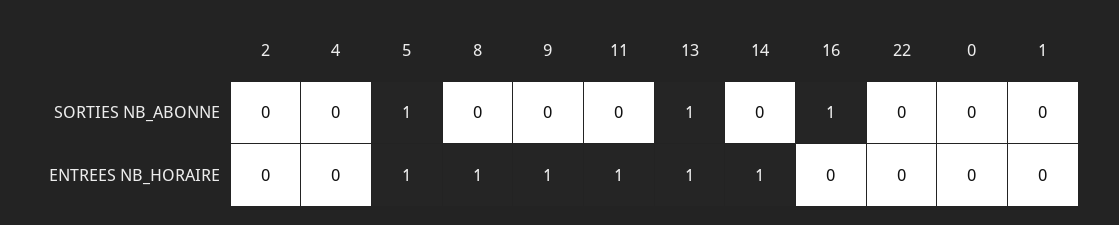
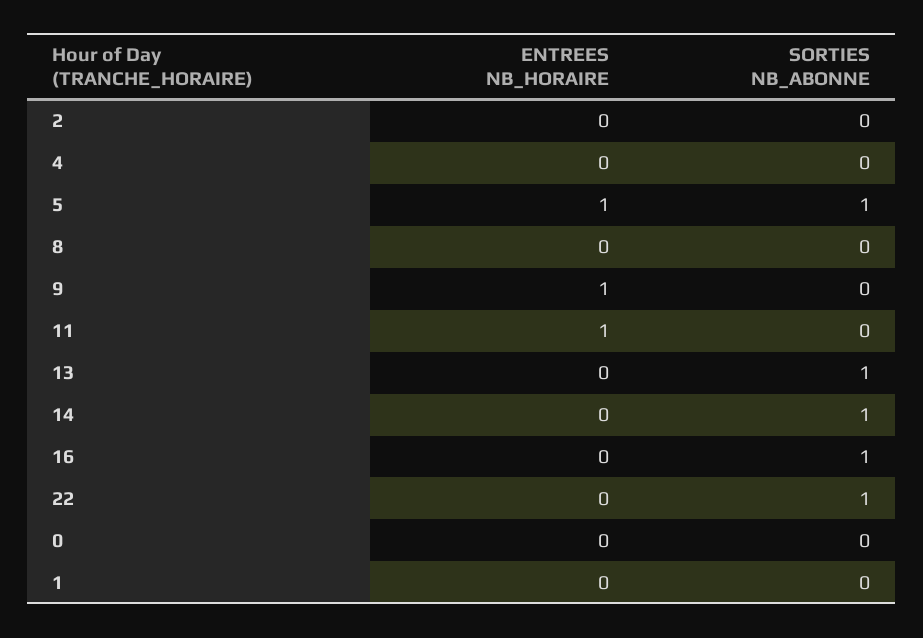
  {
    "2": {
      "SORTIES NB_ABONNE": 0,
      "ENTREES NB_HORAIRE": 0
    },
    "4": {
      "SORTIES NB_ABONNE": 0,
      "ENTREES NB_HORAIRE": 0
    },
    "5": {
      "SORTIES NB_ABONNE": 1,
      "ENTREES NB_HORAIRE": 1
    },
    "8": {
      "SORTIES NB_ABONNE": 0,
-     "ENTREES NB_HORAIRE": 1
+     "ENTREES NB_HORAIRE": 0
    },
    "9": {
      "SORTIES NB_ABONNE": 0,
      "ENTREES NB_HORAIRE": 1
    },
    "11": {
      "SORTIES NB_ABONNE": 0,
      "ENTREES NB_HORAIRE": 1
    },
    "13": {
      "SORTIES NB_ABONNE": 1,
-     "ENTREES NB_HORAIRE": 1
+     "ENTREES NB_HORAIRE": 0
    },
    "14": {
-     "SORTIES NB_ABONNE": 0,
+     "SORTIES NB_ABONNE": 1,
-     "ENTREES NB_HORAIRE": 1
+     "ENTREES NB_HORAIRE": 0
    },
    "16": {
      "SORTIES NB_ABONNE": 1,
      "ENTREES NB_HORAIRE": 0
    },
    "22": {
-     "SORTIES NB_ABONNE": 0,
+     "SORTIES NB_ABONNE": 1,
      "ENTREES NB_HORAIRE": 0
    },
    "0": {
      "SORTIES NB_ABONNE": 0,
      "ENTREES NB_HORAIRE": 0
    },
    "1": {
      "SORTIES NB_ABONNE": 0,
      "ENTREES NB_HORAIRE": 0
    }
  }

